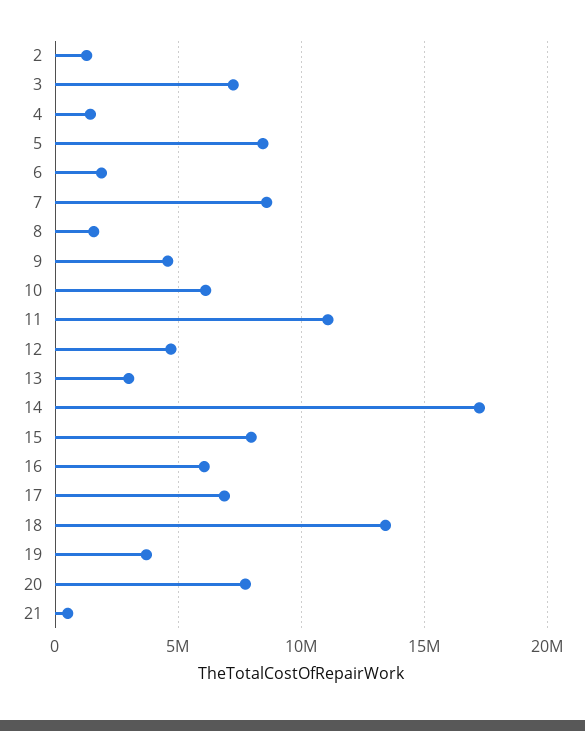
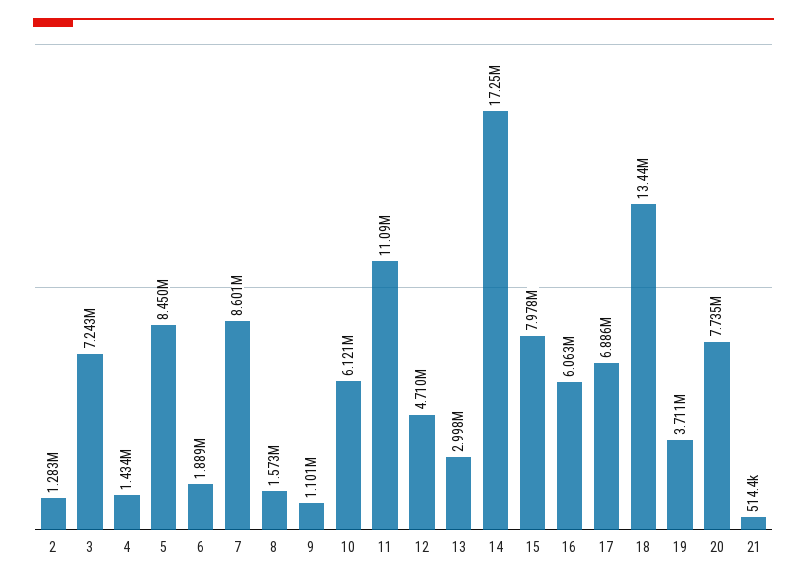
  {
    "2": 1283000,
    "3": 7243000,
    "4": 1434000,
    "5": 8450000,
    "6": 1889000,
    "7": 8601000,
    "8": 1573000,
-   "9": 4500000,
+   "9": 1101000,
    "10": 6121000,
    "11": 11090000,
    "12": 4710000,
    "13": 2998000,
    "14": 17250000,
    "15": 7978000,
    "16": 6063000,
    "17": 6886000,
    "18": 13440000,
    "19": 3711000,
    "20": 7735000,
    "21": 514400
  }

